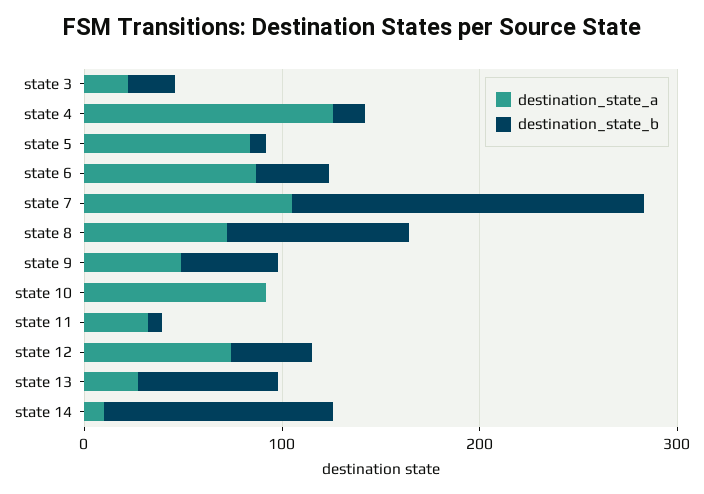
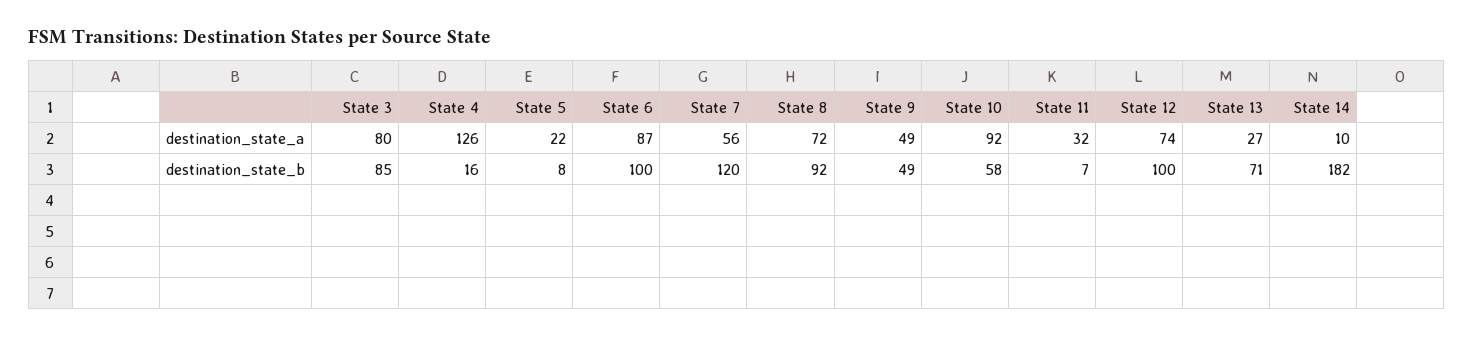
  {
    "destination_state_a": {
-     "state 3": 20,
+     "state 3": 80,
      "state 4": 126,
-     "state 5": 80,
+     "state 5": 22,
      "state 6": 87,
-     "state 7": 100,
+     "state 7": 56,
      "state 8": 72,
      "state 9": 49,
      "state 10": 92,
      "state 11": 32,
      "state 12": 74,
      "state 13": 27,
      "state 14": 10
    },
    "destination_state_b": {
-     "state 3": 20,
+     "state 3": 85,
      "state 4": 16,
      "state 5": 8,
-     "state 6": 40,
+     "state 6": 100,
-     "state 7": 180,
+     "state 7": 120,
      "state 8": 92,
      "state 9": 49,
-     "state 10": 0,
+     "state 10": 58,
      "state 11": 7,
-     "state 12": 40,
+     "state 12": 100,
      "state 13": 71,
-     "state 14": 120
+     "state 14": 182
    }
  }

